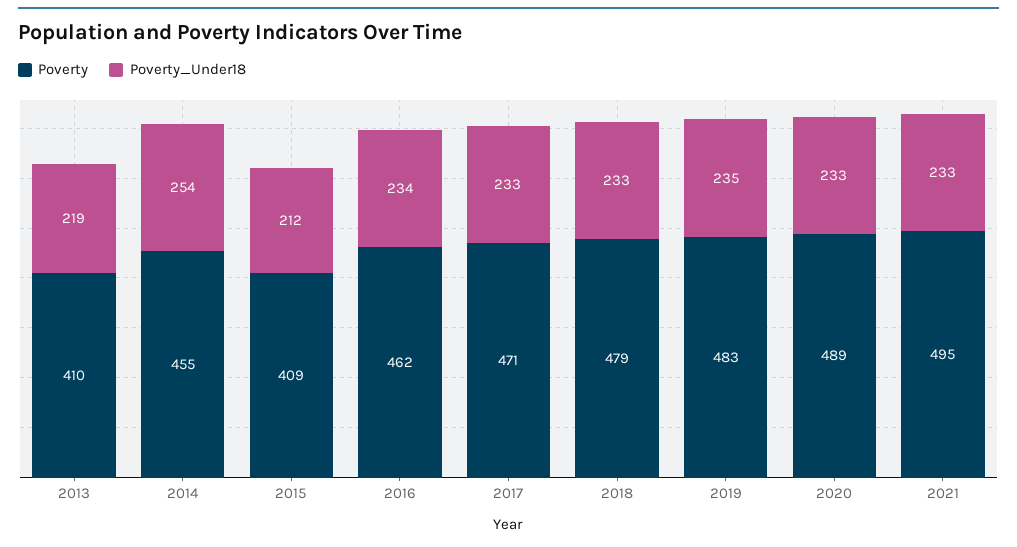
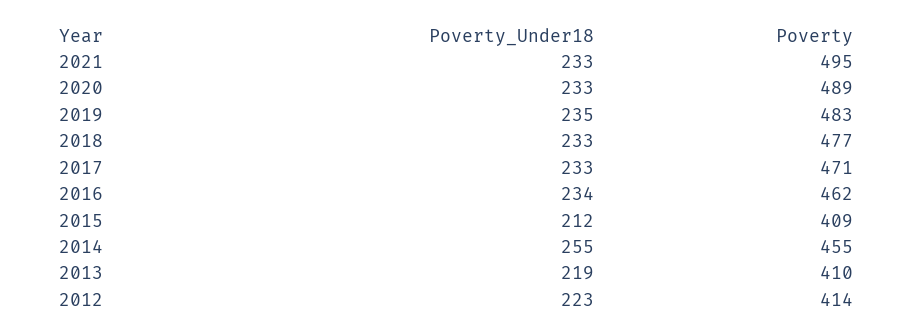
  {
    "Poverty": {
      "2013": 410,
      "2014": 455,
      "2015": 409,
      "2016": 462,
      "2017": 471,
-     "2018": 479,
+     "2018": 477,
      "2019": 483,
      "2020": 489,
-     "2021": 495
+     "2021": 495,
+     "2012": 414
    },
    "Poverty_Under18": {
      "2013": 219,
-     "2014": 254,
+     "2014": 255,
      "2015": 212,
      "2016": 234,
      "2017": 233,
      "2018": 233,
      "2019": 235,
      "2020": 233,
-     "2021": 233
+     "2021": 233,
+     "2012": 223
    }
  }

